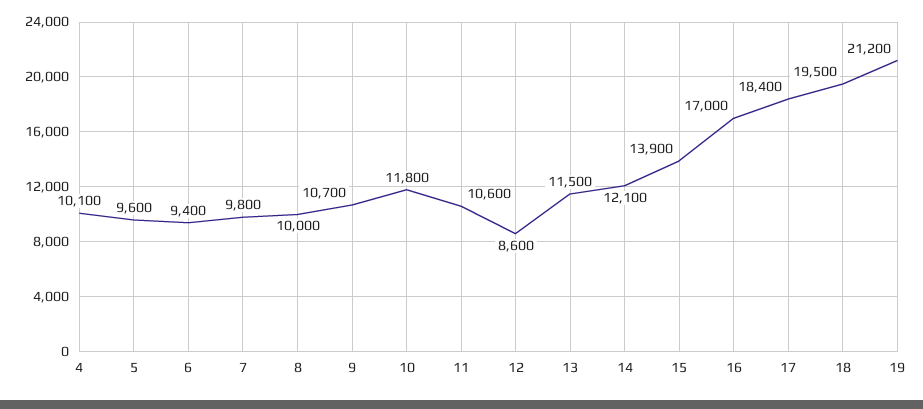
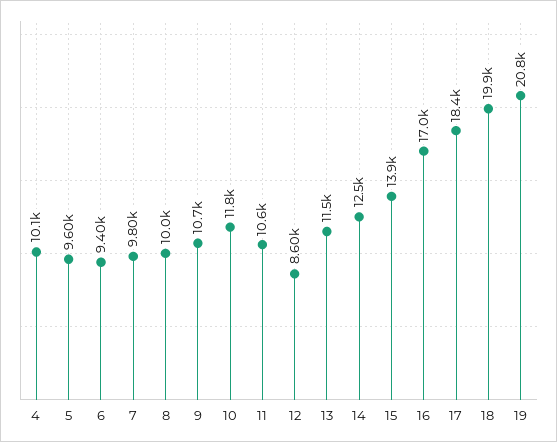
  {
    "4": 10100,
    "5": 9600,
    "6": 9400,
    "7": 9800,
    "8": 10000,
    "9": 10700,
    "10": 11800,
    "11": 10600,
    "12": 8600,
    "13": 11500,
-   "14": 12100,
+   "14": 12500,
    "15": 13900,
    "16": 17000,
    "17": 18400,
-   "18": 19500,
+   "18": 19900,
-   "19": 21200
+   "19": 20800
  }

